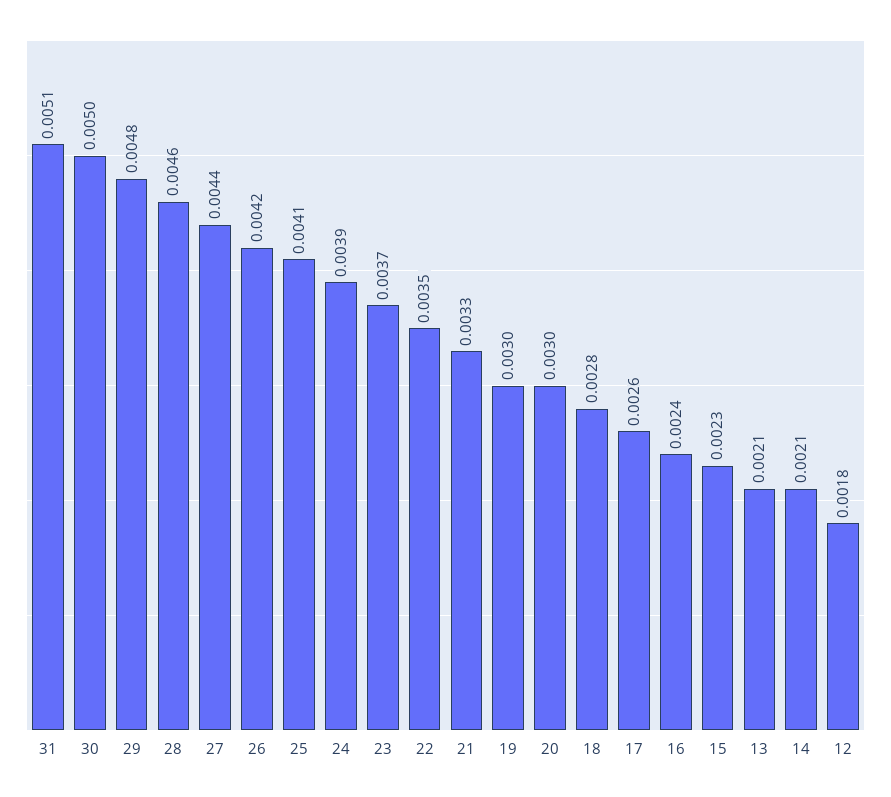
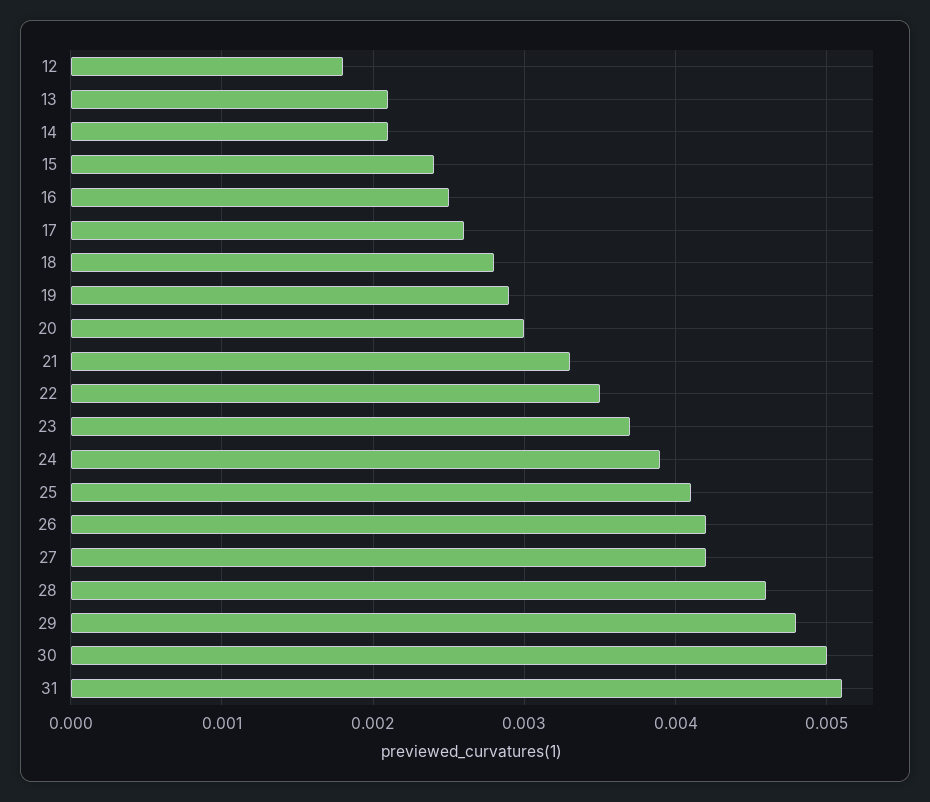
  {
    "31": 0.0051,
    "30": 0.005,
    "29": 0.0048,
    "28": 0.0046,
-   "27": 0.0044,
+   "27": 0.0042,
    "26": 0.0042,
    "25": 0.0041,
    "24": 0.0039,
    "23": 0.0037,
    "22": 0.0035,
    "21": 0.0033,
-   "19": 0.003,
+   "19": 0.0029,
    "20": 0.003,
    "18": 0.0028,
    "17": 0.0026,
-   "16": 0.0024,
+   "16": 0.0025,
-   "15": 0.0023,
+   "15": 0.0024,
    "13": 0.0021,
    "14": 0.0021,
    "12": 0.0018
  }

